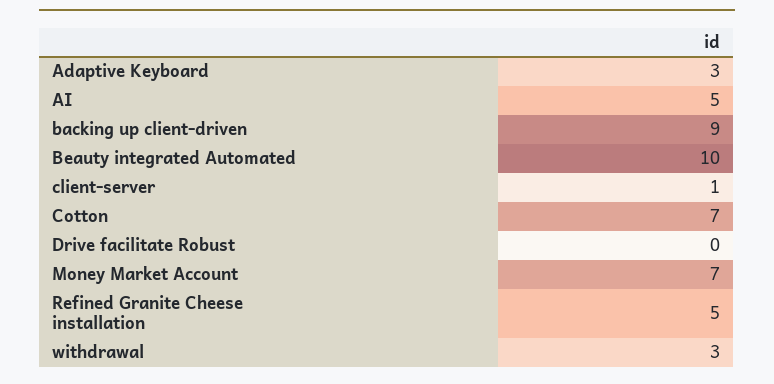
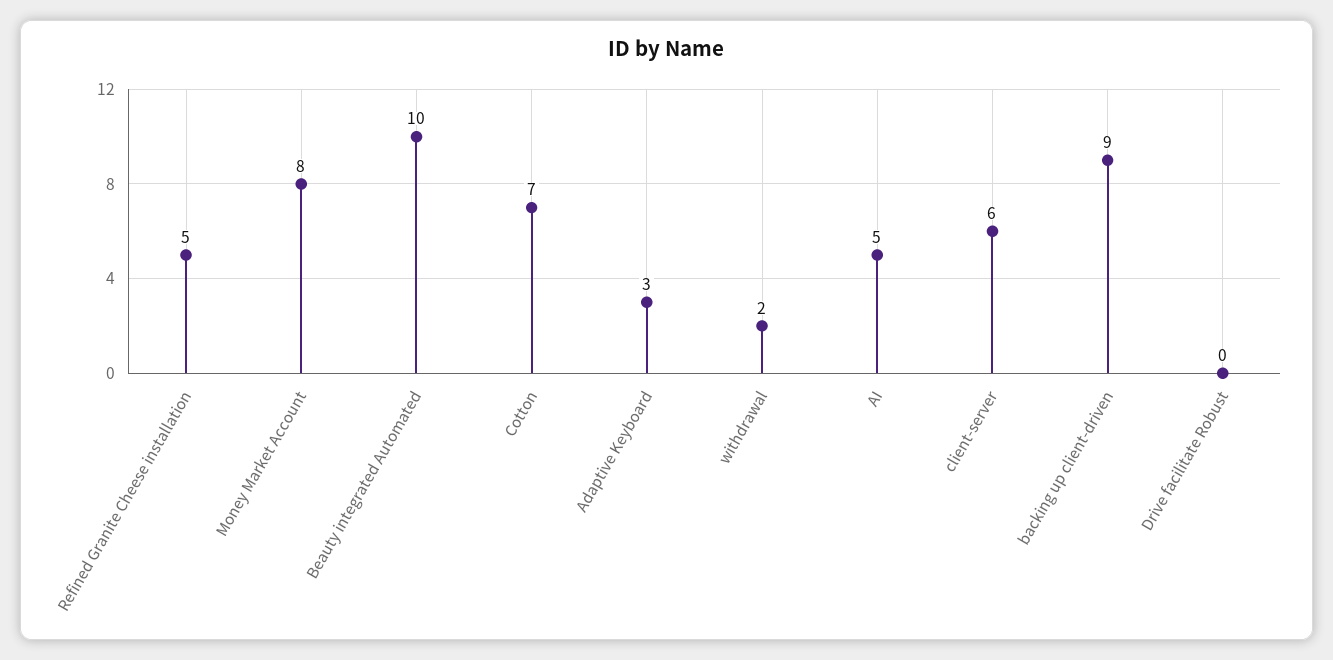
  {
    "Adaptive Keyboard": 3,
    "AI": 5,
    "backing up client-driven": 9,
    "Beauty integrated Automated": 10,
-   "client-server": 1,
+   "client-server": 6,
    "Cotton": 7,
    "Drive facilitate Robust": 0,
-   "Money Market Account": 7,
+   "Money Market Account": 8,
    "Refined Granite Cheese installation": 5,
-   "withdrawal": 3
+   "withdrawal": 2
  }

